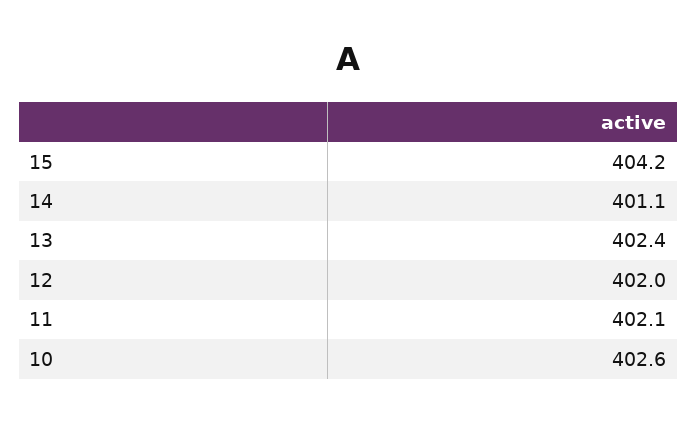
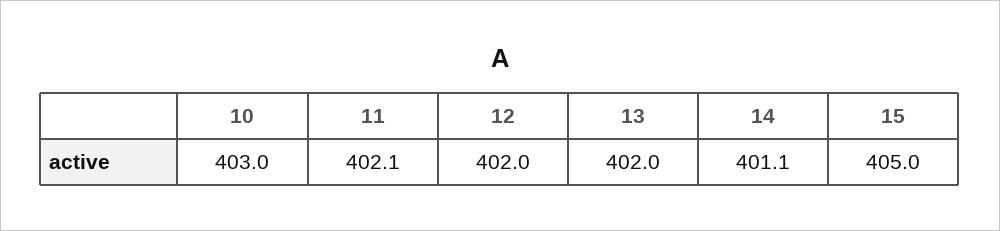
  {
-   "15": 404.2,
+   "15": 405,
    "14": 401.1,
-   "13": 402.4,
+   "13": 402,
    "12": 402,
    "11": 402.1,
-   "10": 402.6
+   "10": 403
  }

